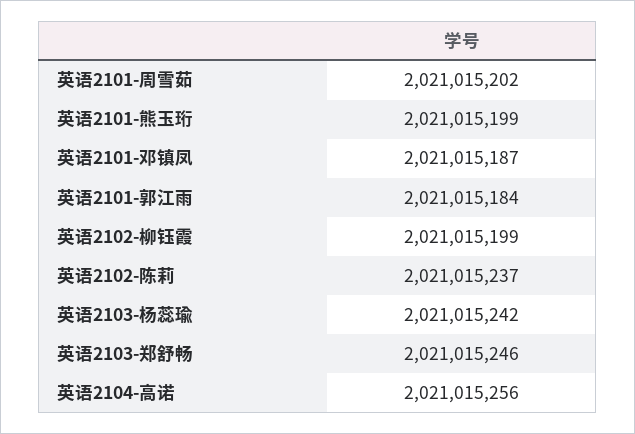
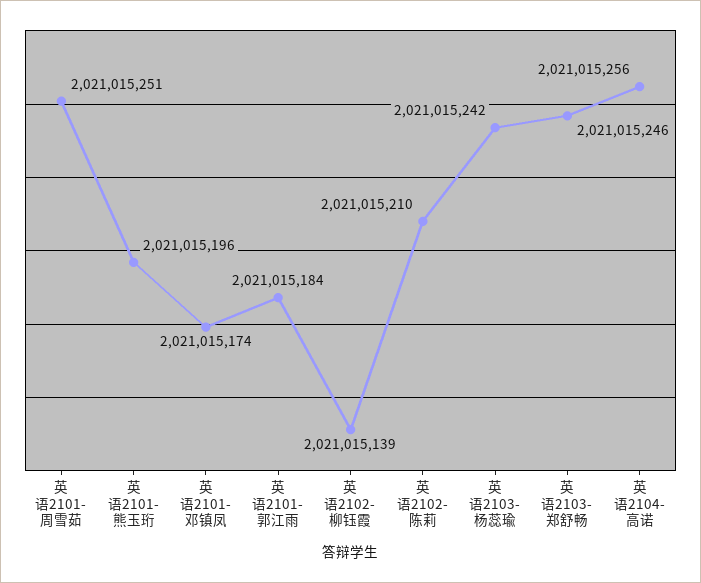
  {
-   "英语2101-周雪茹": 2021015202,
+   "英语2101-周雪茹": 2021015251,
-   "英语2101-熊玉珩": 2021015199,
+   "英语2101-熊玉珩": 2021015196,
-   "英语2101-邓镇凤": 2021015187,
+   "英语2101-邓镇凤": 2021015174,
    "英语2101-郭江雨": 2021015184,
-   "英语2102-柳钰霞": 2021015199,
+   "英语2102-柳钰霞": 2021015139,
-   "英语2102-陈莉": 2021015237,
+   "英语2102-陈莉": 2021015210,
    "英语2103-杨蕊瑜": 2021015242,
    "英语2103-郑舒畅": 2021015246,
    "英语2104-高诺": 2021015256
  }

